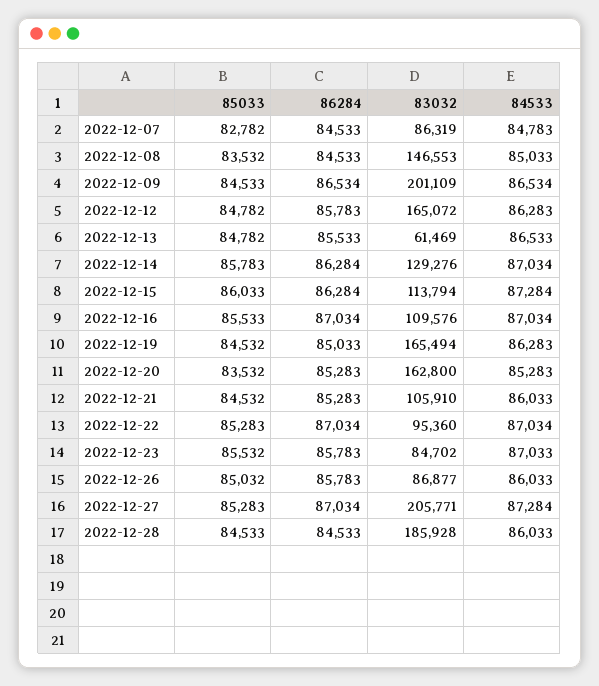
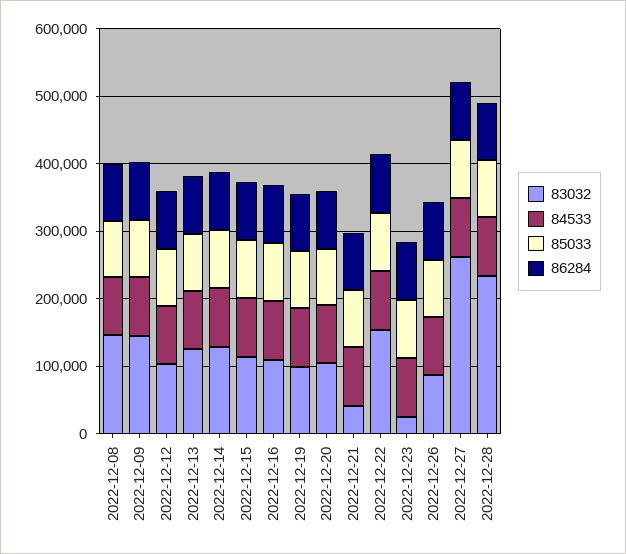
  {
    "85033": {
-     "2022-12-07": 82782,
      "2022-12-08": 83532,
      "2022-12-09": 84533,
      "2022-12-12": 84782,
      "2022-12-13": 84782,
      "2022-12-14": 85783,
      "2022-12-15": 86033,
      "2022-12-16": 85533,
      "2022-12-19": 84532,
      "2022-12-20": 83532,
      "2022-12-21": 84532,
      "2022-12-22": 85283,
      "2022-12-23": 85532,
      "2022-12-26": 85032,
      "2022-12-27": 85283,
      "2022-12-28": 84533
    },
    "86284": {
-     "2022-12-07": 84533,
      "2022-12-08": 84533,
      "2022-12-09": 86534,
      "2022-12-12": 85783,
      "2022-12-13": 85533,
      "2022-12-14": 86284,
      "2022-12-15": 86284,
      "2022-12-16": 87034,
      "2022-12-19": 85033,
      "2022-12-20": 85283,
      "2022-12-21": 85283,
      "2022-12-22": 87034,
      "2022-12-23": 85783,
      "2022-12-26": 85783,
      "2022-12-27": 87034,
      "2022-12-28": 84533
    },
    "83032": {
-     "2022-12-07": 86319,
      "2022-12-08": 146553,
-     "2022-12-09": 201109,
+     "2022-12-09": 140000,
-     "2022-12-12": 165072,
+     "2022-12-12": 100000,
-     "2022-12-13": 61469,
+     "2022-12-13": 120000,
      "2022-12-14": 129276,
      "2022-12-15": 113794,
      "2022-12-16": 109576,
-     "2022-12-19": 165494,
+     "2022-12-19": 100000,
-     "2022-12-20": 162800,
+     "2022-12-20": 100000,
-     "2022-12-21": 105910,
+     "2022-12-21": 40000,
-     "2022-12-22": 95360,
+     "2022-12-22": 160000,
-     "2022-12-23": 84702,
+     "2022-12-23": 20000,
      "2022-12-26": 86877,
-     "2022-12-27": 205771,
+     "2022-12-27": 260000,
-     "2022-12-28": 185928
+     "2022-12-28": 240000
    },
    "84533": {
-     "2022-12-07": 84783,
      "2022-12-08": 85033,
      "2022-12-09": 86534,
      "2022-12-12": 86283,
      "2022-12-13": 86533,
      "2022-12-14": 87034,
      "2022-12-15": 87284,
      "2022-12-16": 87034,
      "2022-12-19": 86283,
      "2022-12-20": 85283,
      "2022-12-21": 86033,
      "2022-12-22": 87034,
      "2022-12-23": 87033,
      "2022-12-26": 86033,
      "2022-12-27": 87284,
      "2022-12-28": 86033
    }
  }

